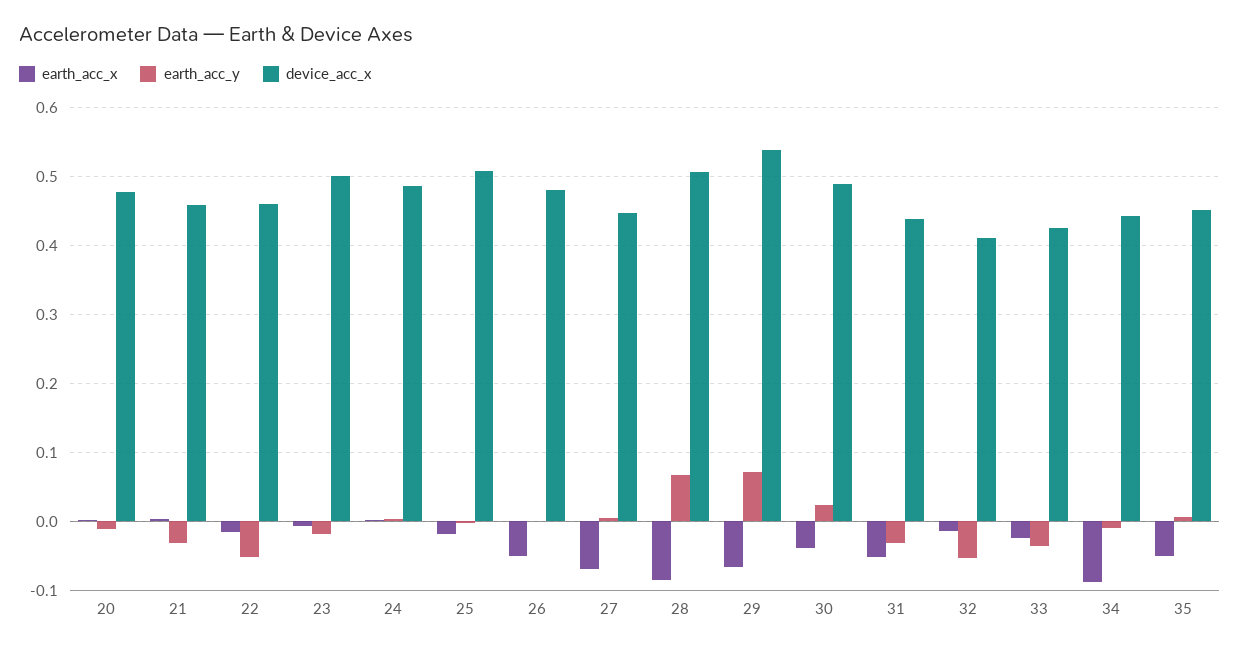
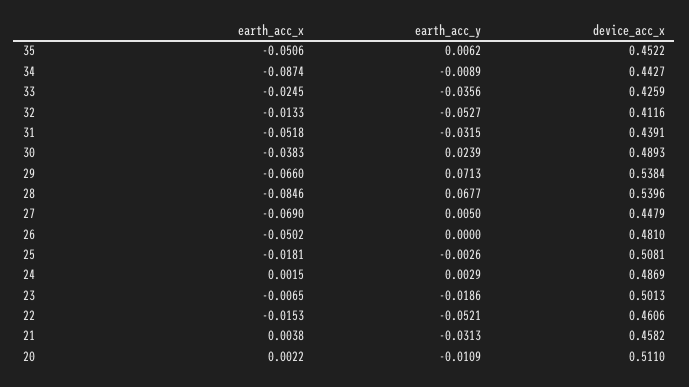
  {
    "earth_acc_x": {
      "20": 0.0022,
      "21": 0.0038,
      "22": -0.0153,
      "23": -0.0065,
      "24": 0.0015,
      "25": -0.0181,
      "26": -0.0502,
      "27": -0.069,
      "28": -0.0846,
      "29": -0.066,
      "30": -0.0383,
      "31": -0.0518,
      "32": -0.0133,
      "33": -0.0245,
      "34": -0.0874,
      "35": -0.0506
    },
    "earth_acc_y": {
      "20": -0.0109,
      "21": -0.0313,
      "22": -0.0521,
      "23": -0.0186,
      "24": 0.0029,
      "25": -0.0026,
      "26": 0,
      "27": 0.005,
      "28": 0.0677,
      "29": 0.0713,
      "30": 0.0239,
      "31": -0.0315,
      "32": -0.0527,
      "33": -0.0356,
      "34": -0.0089,
      "35": 0.0062
    },
    "device_acc_x": {
-     "20": 0.48,
+     "20": 0.511,
      "21": 0.4582,
      "22": 0.4606,
      "23": 0.5013,
      "24": 0.4869,
      "25": 0.5081,
      "26": 0.481,
      "27": 0.4479,
-     "28": 0.51,
+     "28": 0.5396,
      "29": 0.5384,
      "30": 0.4893,
      "31": 0.4391,
      "32": 0.4116,
      "33": 0.4259,
      "34": 0.4427,
      "35": 0.4522
    }
  }

